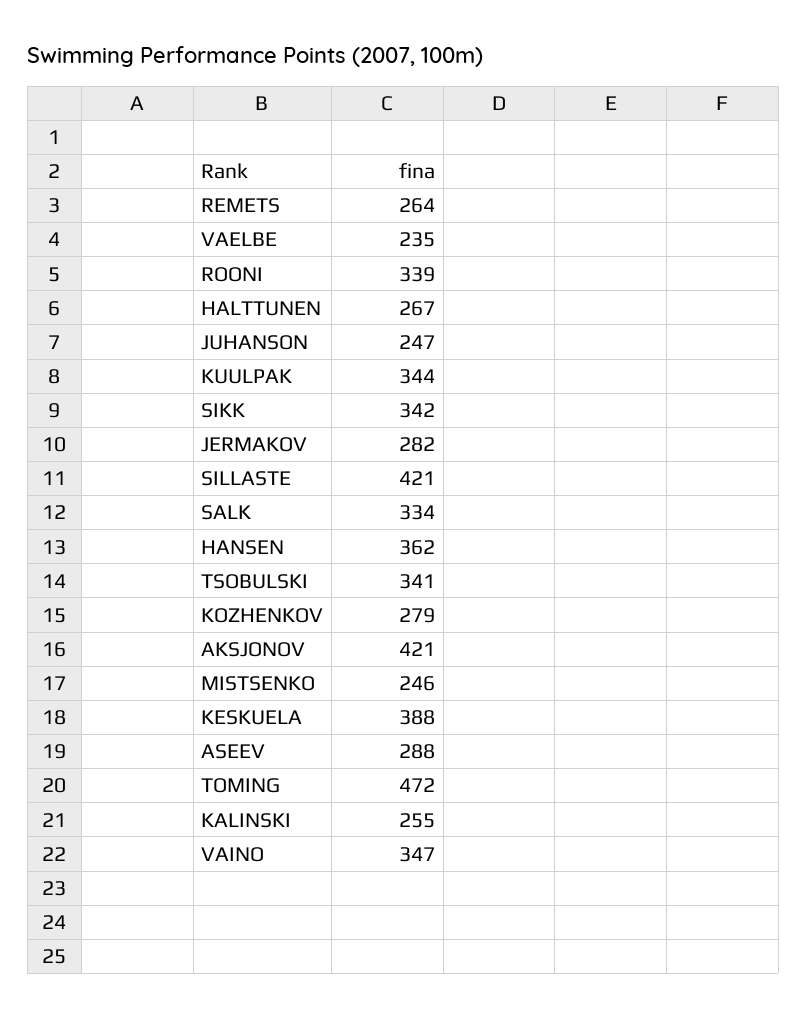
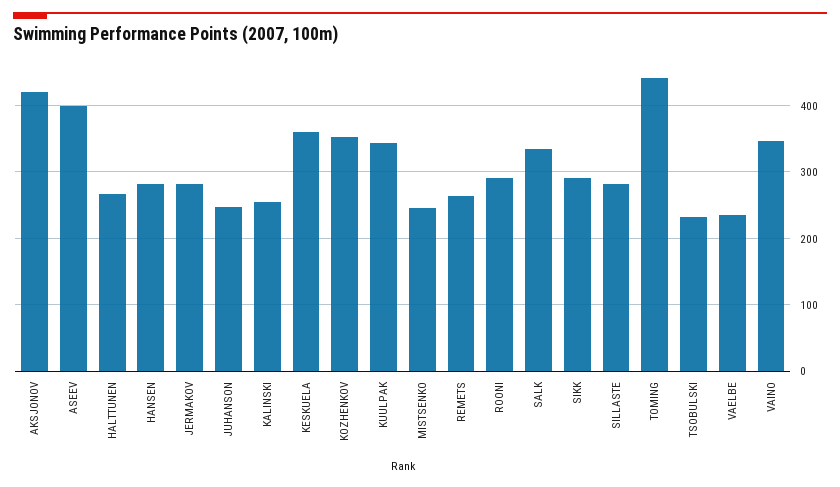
  {
    "REMETS": 264,
    "VAELBE": 235,
-   "ROONI": 339,
+   "ROONI": 290,
    "HALTTUNEN": 267,
    "JUHANSON": 247,
    "KUULPAK": 344,
-   "SIKK": 342,
+   "SIKK": 290,
    "JERMAKOV": 282,
-   "SILLASTE": 421,
+   "SILLASTE": 280,
    "SALK": 334,
-   "HANSEN": 362,
+   "HANSEN": 280,
-   "TSOBULSKI": 341,
+   "TSOBULSKI": 230,
-   "KOZHENKOV": 279,
+   "KOZHENKOV": 350,
    "AKSJONOV": 421,
    "MISTSENKO": 246,
-   "KESKUELA": 388,
+   "KESKUELA": 360,
-   "ASEEV": 288,
+   "ASEEV": 400,
-   "TOMING": 472,
+   "TOMING": 440,
    "KALINSKI": 255,
    "VAINO": 347
  }

